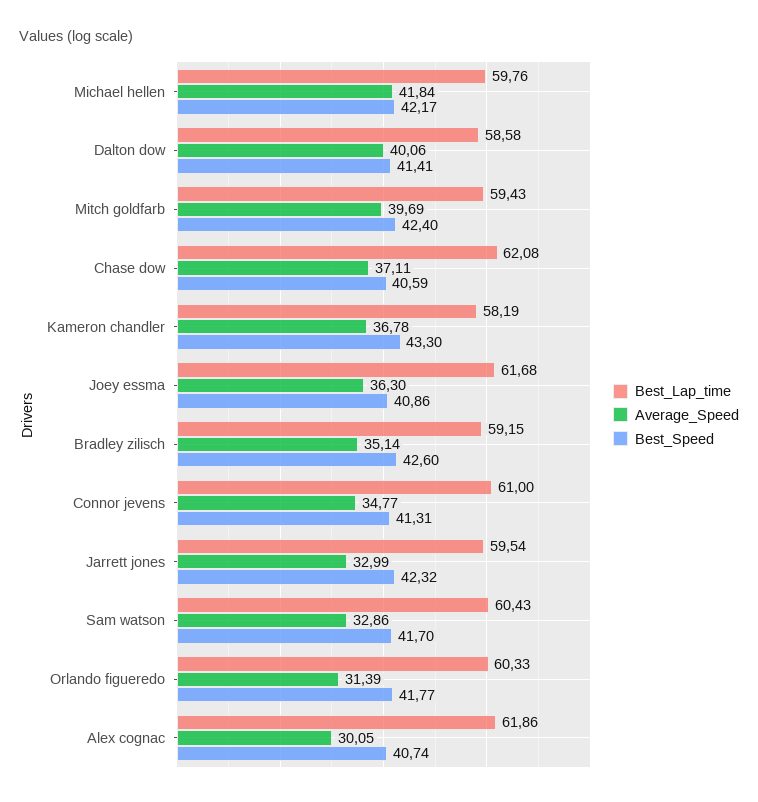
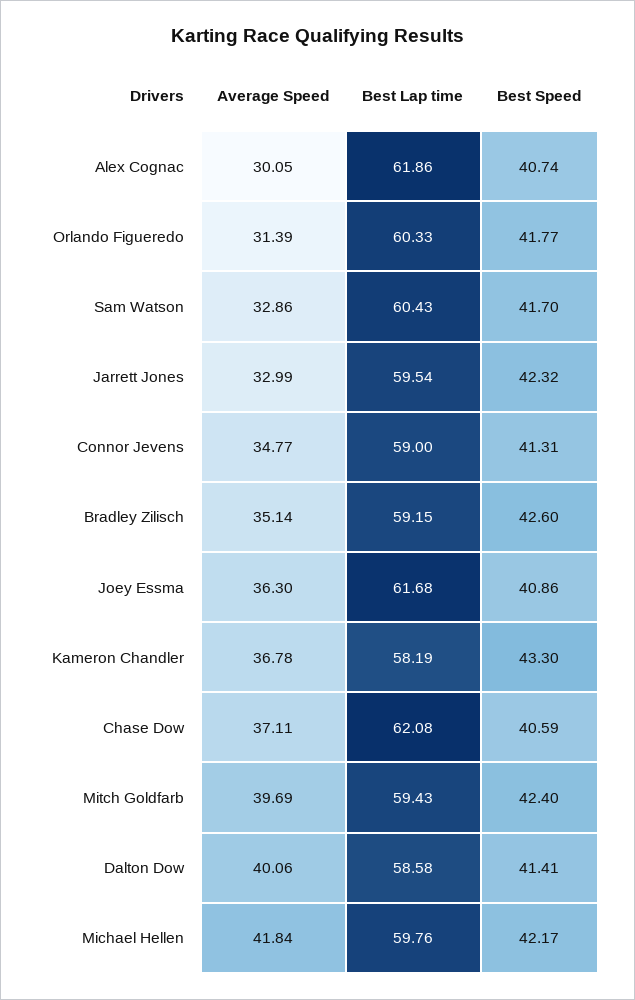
  {
    "Best_Lap_time": {
      "Michael hellen": 59.76,
      "Dalton dow": 58.58,
      "Mitch goldfarb": 59.43,
      "Chase dow": 62.08,
      "Kameron chandler": 58.19,
      "Joey essma": 61.68,
      "Bradley zilisch": 59.15,
-     "Connor jevens": 61,
+     "Connor jevens": 59,
      "Jarrett jones": 59.54,
      "Sam watson": 60.43,
      "Orlando figueredo": 60.33,
      "Alex cognac": 61.86
    },
    "Average_Speed": {
      "Michael hellen": 41.84,
      "Dalton dow": 40.06,
      "Mitch goldfarb": 39.69,
      "Chase dow": 37.11,
      "Kameron chandler": 36.78,
      "Joey essma": 36.3,
      "Bradley zilisch": 35.14,
      "Connor jevens": 34.77,
      "Jarrett jones": 32.99,
      "Sam watson": 32.86,
      "Orlando figueredo": 31.39,
      "Alex cognac": 30.05
    },
    "Best_Speed": {
      "Michael hellen": 42.17,
      "Dalton dow": 41.41,
      "Mitch goldfarb": 42.4,
      "Chase dow": 40.59,
      "Kameron chandler": 43.3,
      "Joey essma": 40.86,
      "Bradley zilisch": 42.6,
      "Connor jevens": 41.31,
      "Jarrett jones": 42.32,
      "Sam watson": 41.7,
      "Orlando figueredo": 41.77,
      "Alex cognac": 40.74
    }
  }

